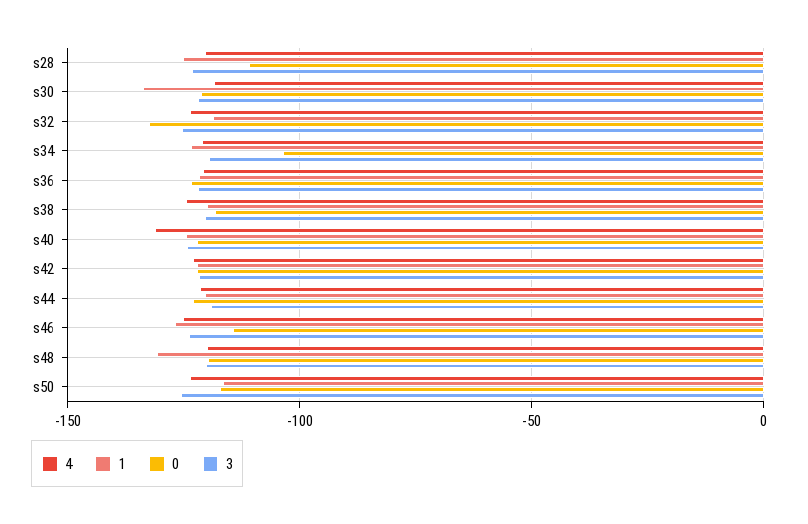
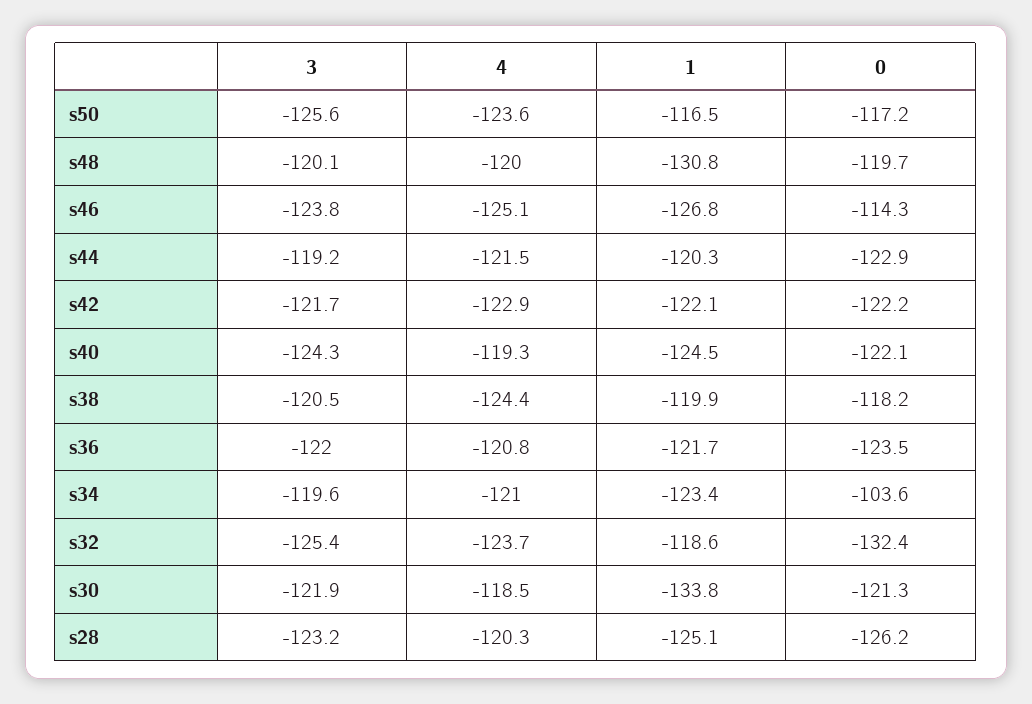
  {
    "4": {
      "s28": -120.3,
      "s30": -118.5,
      "s32": -123.7,
      "s34": -121,
      "s36": -120.8,
      "s38": -124.4,
-     "s40": -130,
+     "s40": -119.3,
      "s42": -122.9,
      "s44": -121.5,
      "s46": -125.1,
      "s48": -120,
      "s50": -123.6
    },
    "1": {
      "s28": -125.1,
      "s30": -133.8,
      "s32": -118.6,
      "s34": -123.4,
      "s36": -121.7,
      "s38": -119.9,
      "s40": -124.5,
      "s42": -122.1,
      "s44": -120.3,
      "s46": -126.8,
      "s48": -130.8,
      "s50": -116.5
    },
    "0": {
-     "s28": -110,
+     "s28": -126.2,
      "s30": -121.3,
      "s32": -132.4,
      "s34": -103.6,
      "s36": -123.5,
      "s38": -118.2,
      "s40": -122.1,
      "s42": -122.2,
      "s44": -122.9,
      "s46": -114.3,
      "s48": -119.7,
      "s50": -117.2
    },
    "3": {
      "s28": -123.2,
      "s30": -121.9,
      "s32": -125.4,
      "s34": -119.6,
      "s36": -122,
      "s38": -120.5,
      "s40": -124.3,
      "s42": -121.7,
      "s44": -119.2,
      "s46": -123.8,
      "s48": -120.1,
      "s50": -125.6
    }
  }

